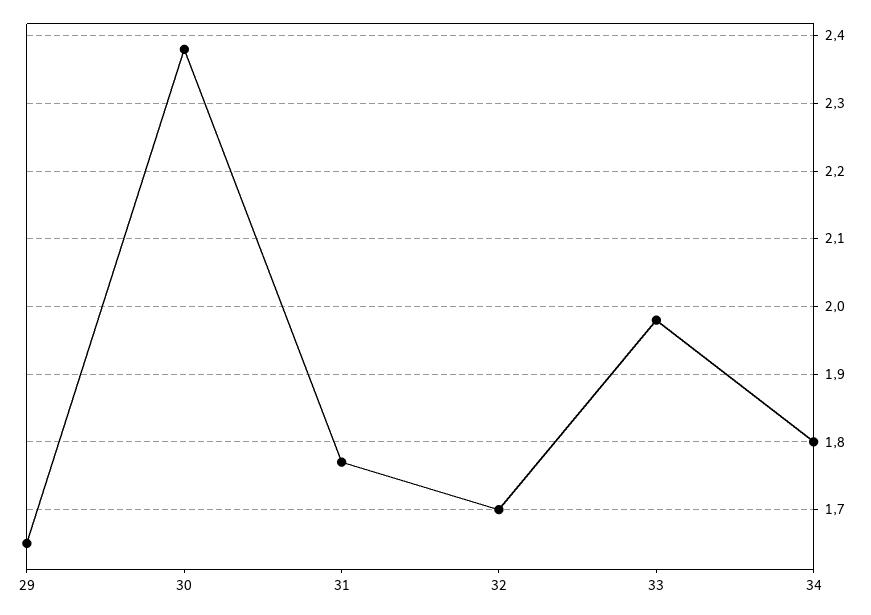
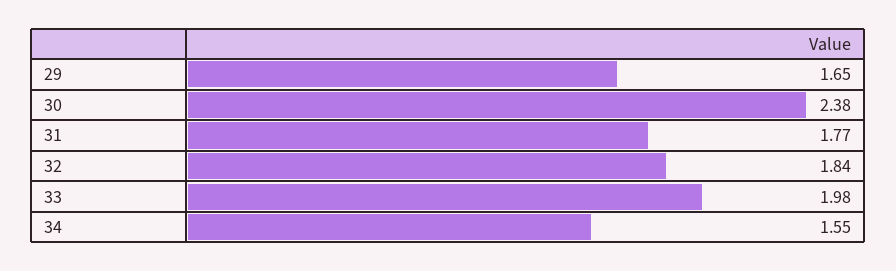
  {
    "29": 1.65,
    "30": 2.38,
    "31": 1.77,
-   "32": 1.7,
+   "32": 1.84,
    "33": 1.98,
-   "34": 1.8
+   "34": 1.55
  }

